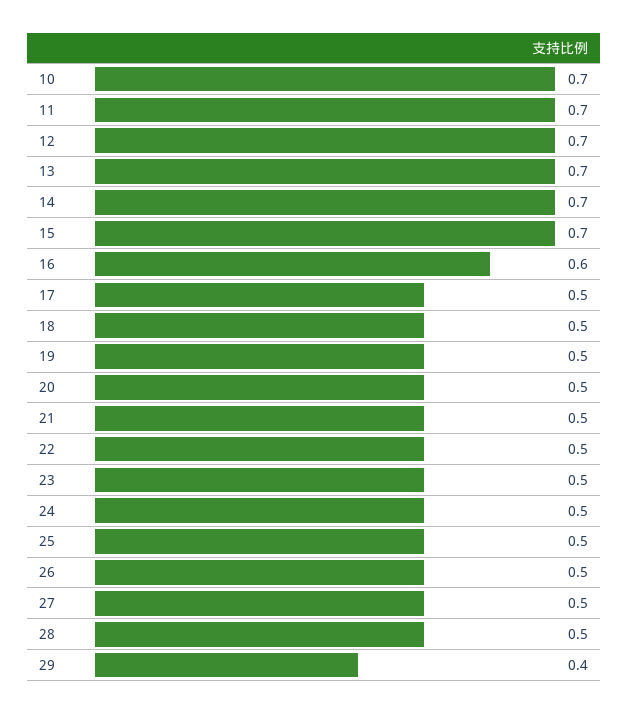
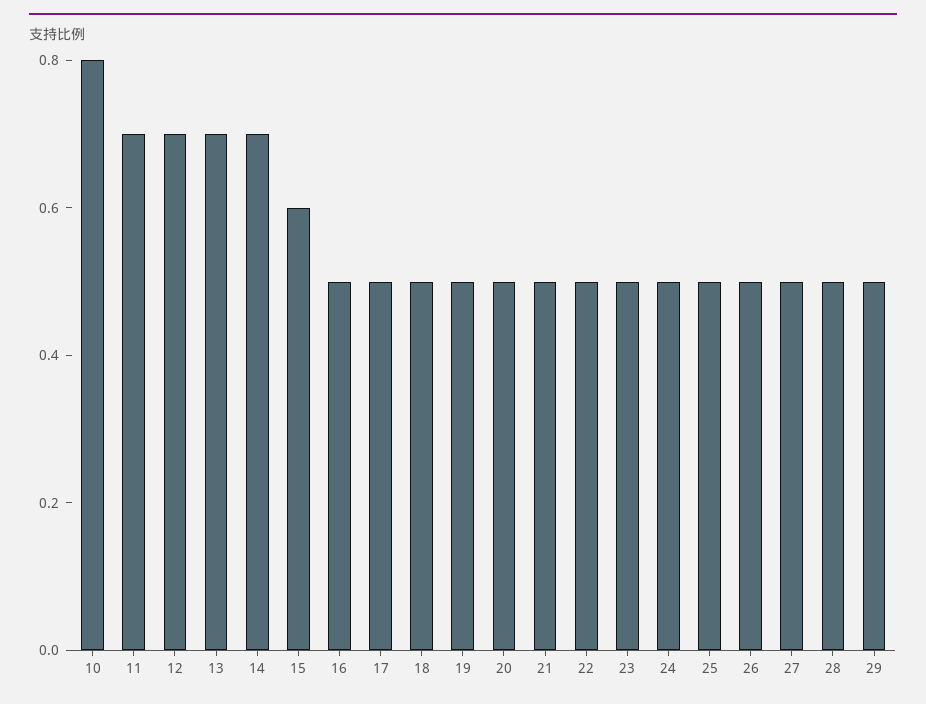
  {
-   "10": 0.7,
+   "10": 0.8,
    "11": 0.7,
    "12": 0.7,
    "13": 0.7,
    "14": 0.7,
-   "15": 0.7,
+   "15": 0.6,
-   "16": 0.6,
+   "16": 0.5,
    "17": 0.5,
    "18": 0.5,
    "19": 0.5,
    "20": 0.5,
    "21": 0.5,
    "22": 0.5,
    "23": 0.5,
    "24": 0.5,
    "25": 0.5,
    "26": 0.5,
    "27": 0.5,
    "28": 0.5,
-   "29": 0.4
+   "29": 0.5
  }

